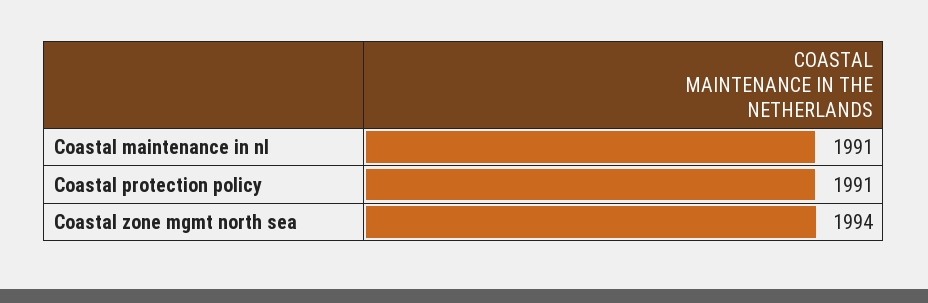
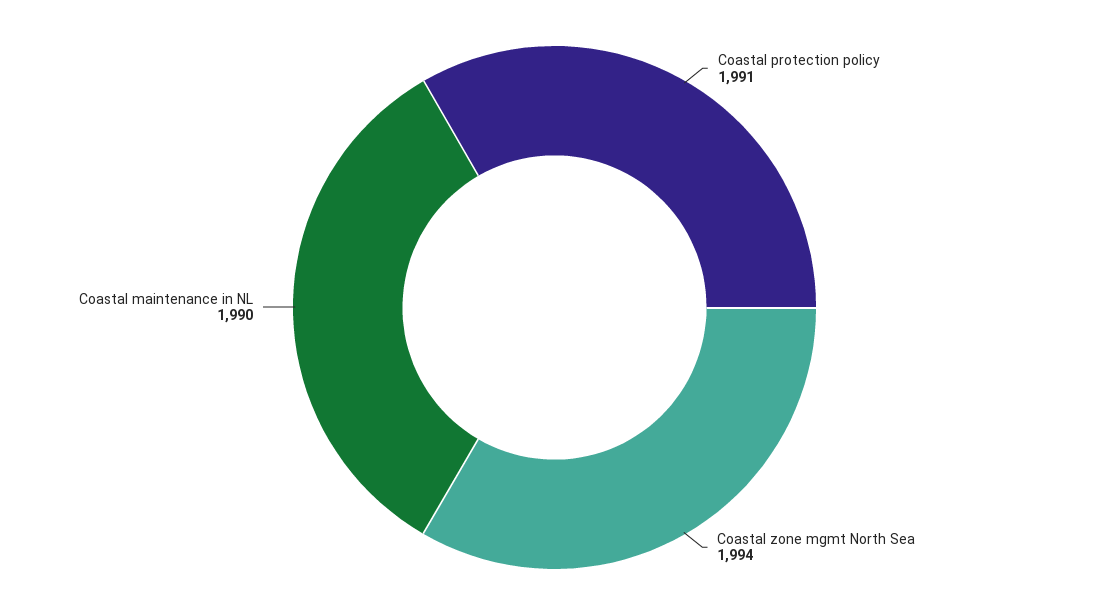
  {
-   "Coastal maintenance in nl": 1991,
+   "Coastal maintenance in nl": 1990,
    "Coastal protection policy": 1991,
    "Coastal zone mgmt north sea": 1994
  }

